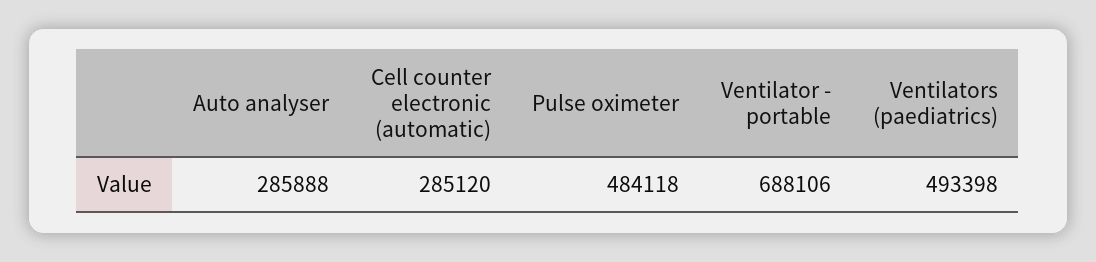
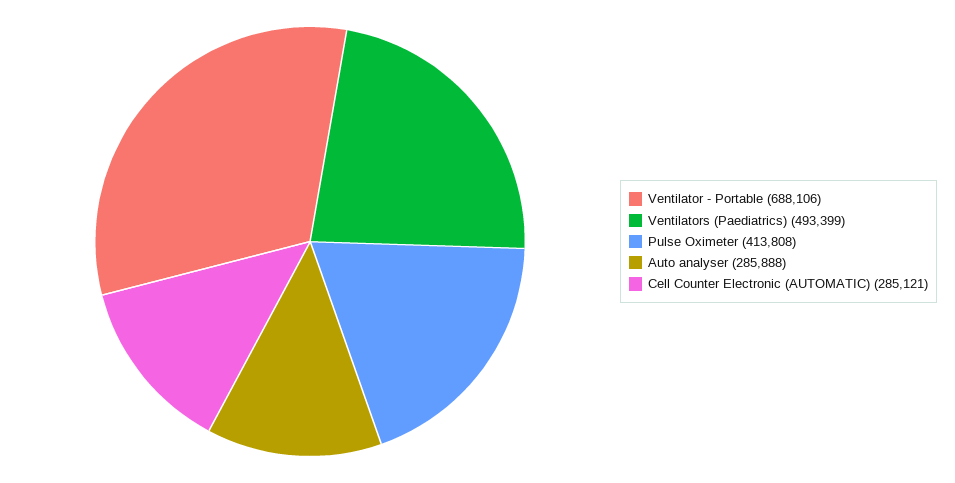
  {
    "Auto analyser": 285888,
-   "Cell counter electronic (automatic)": 285120,
+   "Cell counter electronic (automatic)": 285121,
-   "Pulse oximeter": 484118,
+   "Pulse oximeter": 413808,
    "Ventilator - portable": 688106,
-   "Ventilators (paediatrics)": 493398
+   "Ventilators (paediatrics)": 493399
  }

